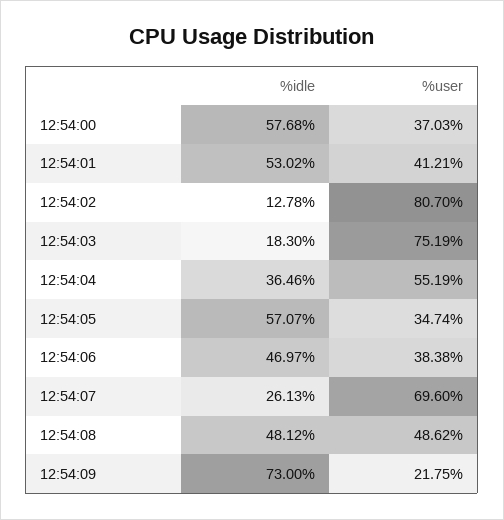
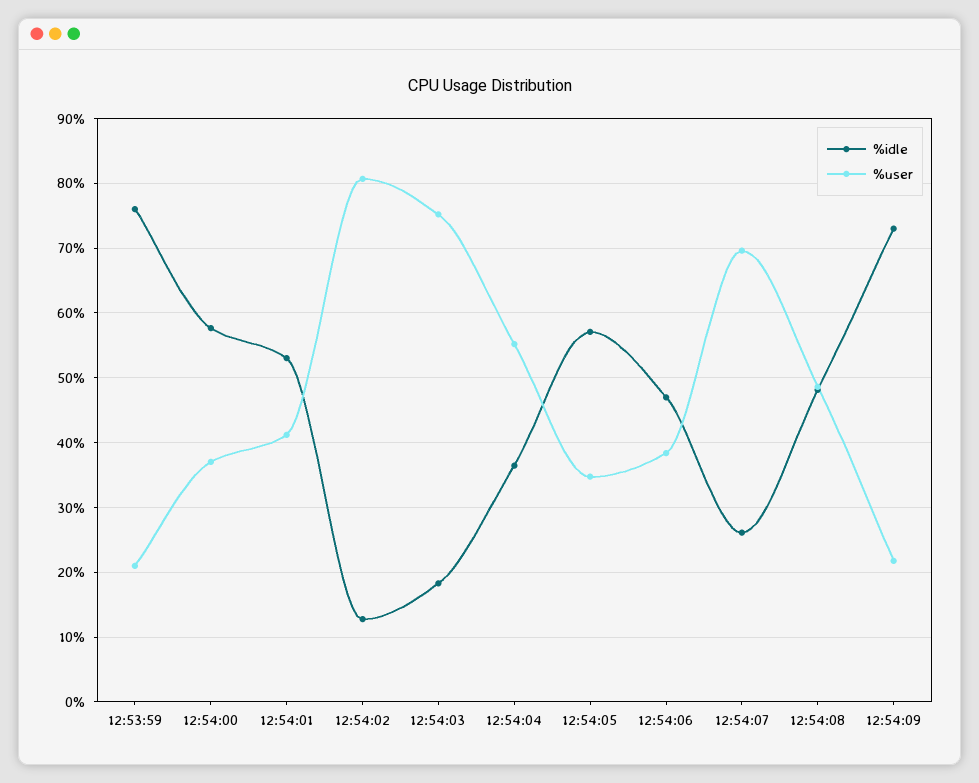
  {
    "%idle": {
      "12:54:00": 57.68,
      "12:54:01": 53.02,
      "12:54:02": 12.78,
      "12:54:03": 18.3,
      "12:54:04": 36.46,
      "12:54:05": 57.07,
      "12:54:06": 46.97,
      "12:54:07": 26.13,
      "12:54:08": 48.12,
-     "12:54:09": 73
+     "12:54:09": 73,
+     "12:53:59": 76
    },
    "%user": {
      "12:54:00": 37.03,
      "12:54:01": 41.21,
      "12:54:02": 80.7,
      "12:54:03": 75.19,
      "12:54:04": 55.19,
      "12:54:05": 34.74,
      "12:54:06": 38.38,
      "12:54:07": 69.6,
      "12:54:08": 48.62,
-     "12:54:09": 21.75
+     "12:54:09": 21.75,
+     "12:53:59": 21
    }
  }

